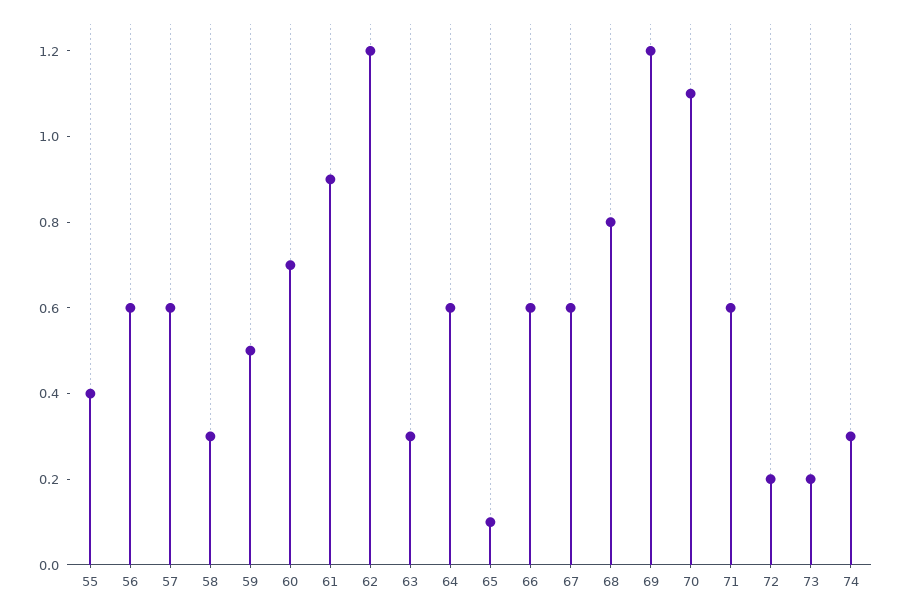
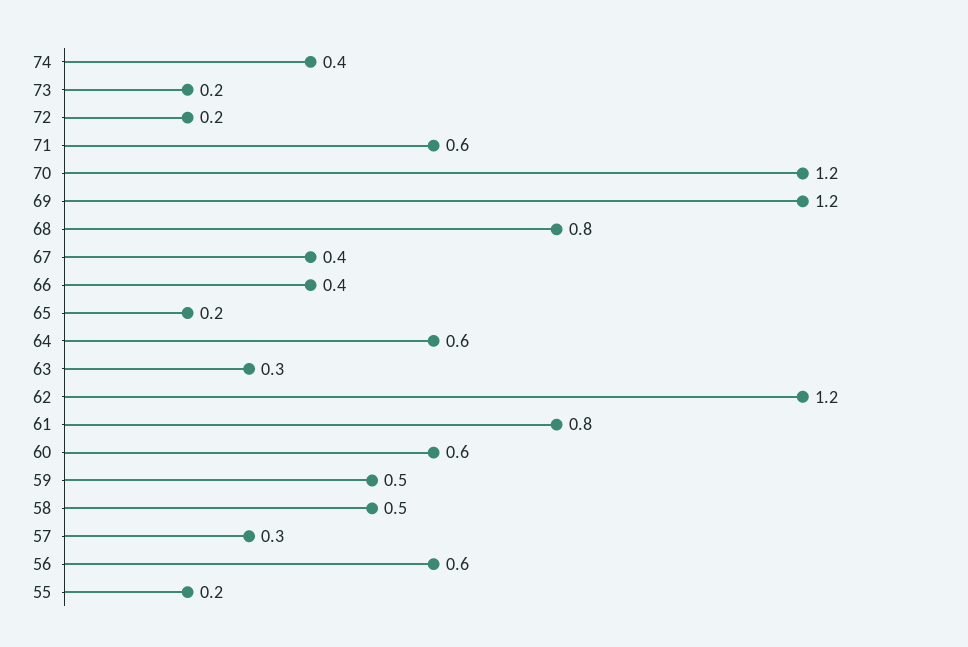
  {
-   "55": 0.4,
+   "55": 0.2,
    "56": 0.6,
-   "57": 0.6,
+   "57": 0.3,
-   "58": 0.3,
+   "58": 0.5,
    "59": 0.5,
-   "60": 0.7,
+   "60": 0.6,
-   "61": 0.9,
+   "61": 0.8,
    "62": 1.2,
    "63": 0.3,
    "64": 0.6,
-   "65": 0.1,
+   "65": 0.2,
-   "66": 0.6,
+   "66": 0.4,
-   "67": 0.6,
+   "67": 0.4,
    "68": 0.8,
    "69": 1.2,
-   "70": 1.1,
+   "70": 1.2,
    "71": 0.6,
    "72": 0.2,
    "73": 0.2,
-   "74": 0.3
+   "74": 0.4
  }

